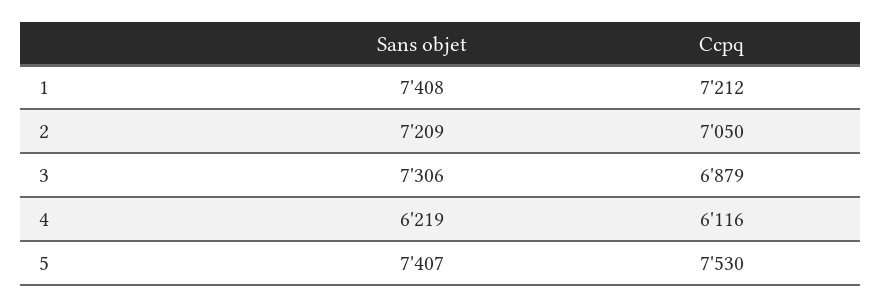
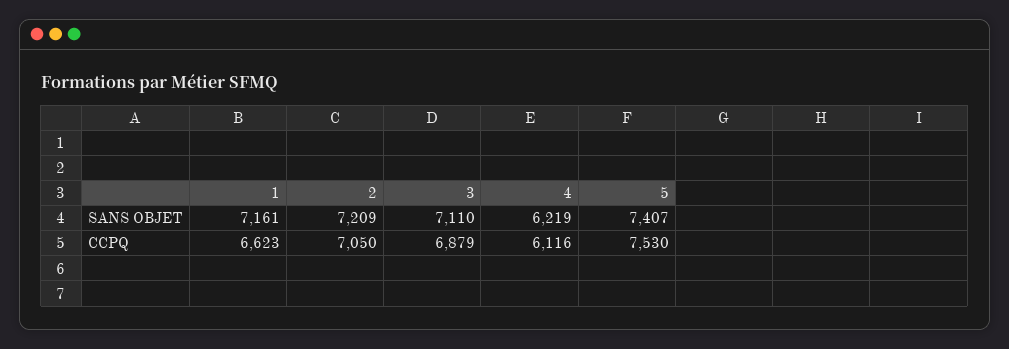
  {
    "Sans objet": {
-     "1": 7408,
+     "1": 7161,
      "2": 7209,
-     "3": 7306,
+     "3": 7110,
      "4": 6219,
      "5": 7407
    },
    "Ccpq": {
-     "1": 7212,
+     "1": 6623,
      "2": 7050,
      "3": 6879,
      "4": 6116,
      "5": 7530
    }
  }

